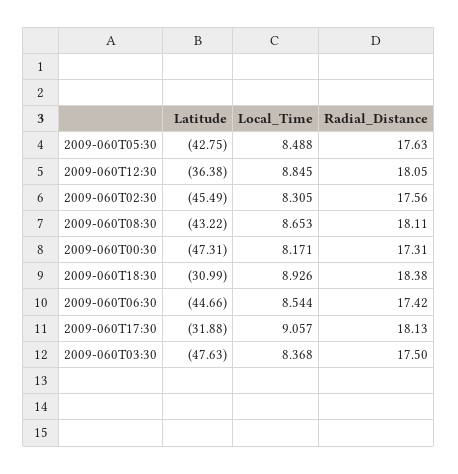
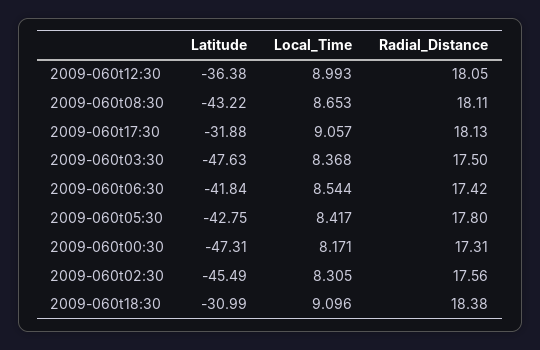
  {
    "Latitude": {
      "2009-060T05:30": -42.75,
      "2009-060T12:30": -36.38,
      "2009-060T02:30": -45.49,
      "2009-060T08:30": -43.22,
      "2009-060T00:30": -47.31,
      "2009-060T18:30": -30.99,
-     "2009-060T06:30": -44.66,
+     "2009-060T06:30": -41.84,
      "2009-060T17:30": -31.88,
      "2009-060T03:30": -47.63
    },
    "Local_Time": {
-     "2009-060T05:30": 8.488,
+     "2009-060T05:30": 8.417,
-     "2009-060T12:30": 8.845,
+     "2009-060T12:30": 8.993,
      "2009-060T02:30": 8.305,
      "2009-060T08:30": 8.653,
      "2009-060T00:30": 8.171,
-     "2009-060T18:30": 8.926,
+     "2009-060T18:30": 9.096,
      "2009-060T06:30": 8.544,
      "2009-060T17:30": 9.057,
      "2009-060T03:30": 8.368
    },
    "Radial_Distance": {
-     "2009-060T05:30": 17.63,
+     "2009-060T05:30": 17.8,
      "2009-060T12:30": 18.05,
      "2009-060T02:30": 17.56,
      "2009-060T08:30": 18.11,
      "2009-060T00:30": 17.31,
      "2009-060T18:30": 18.38,
      "2009-060T06:30": 17.42,
      "2009-060T17:30": 18.13,
      "2009-060T03:30": 17.5
    }
  }

